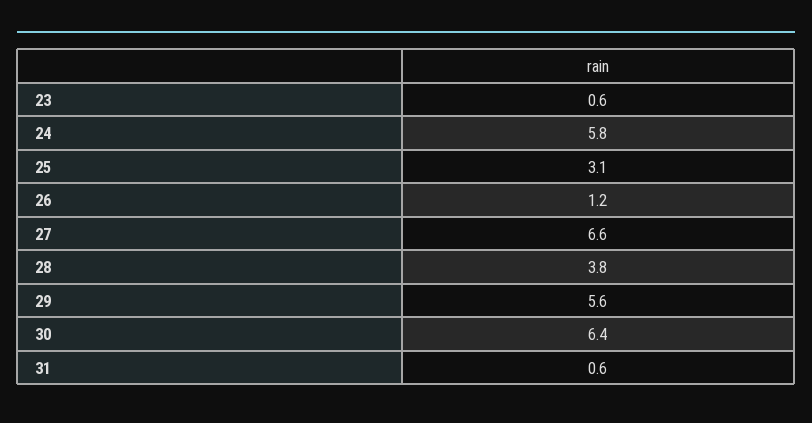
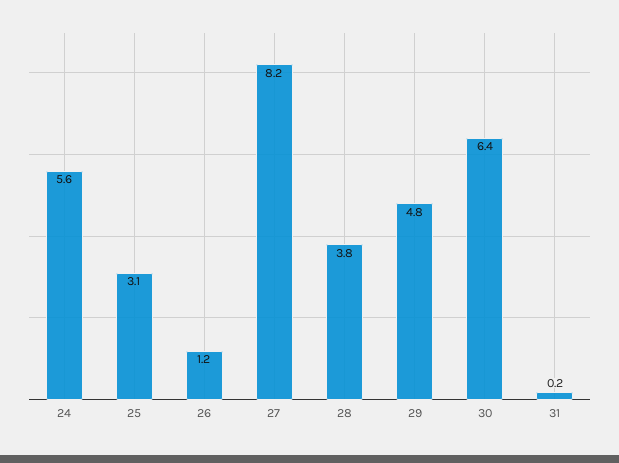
  {
-   "23": 0.6,
-   "24": 5.8,
+   "24": 5.6,
    "25": 3.1,
    "26": 1.2,
-   "27": 6.6,
+   "27": 8.2,
    "28": 3.8,
-   "29": 5.6,
+   "29": 4.8,
    "30": 6.4,
-   "31": 0.6
+   "31": 0.2
  }

